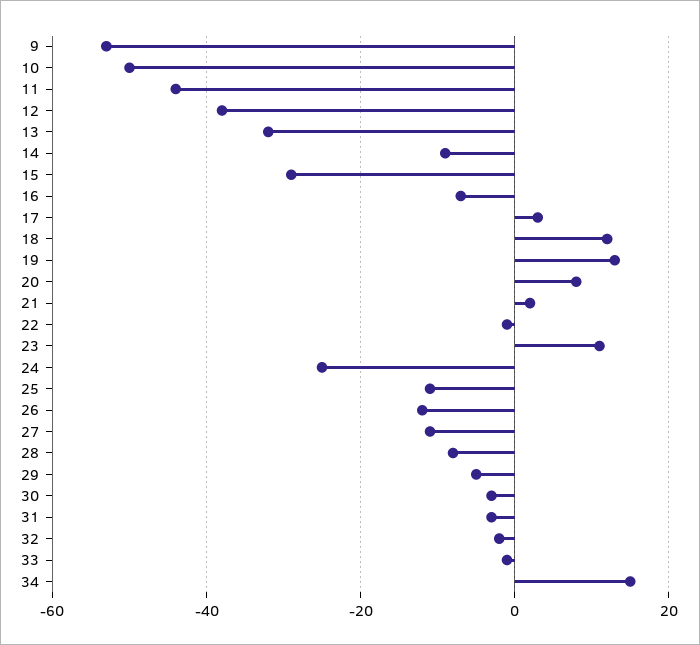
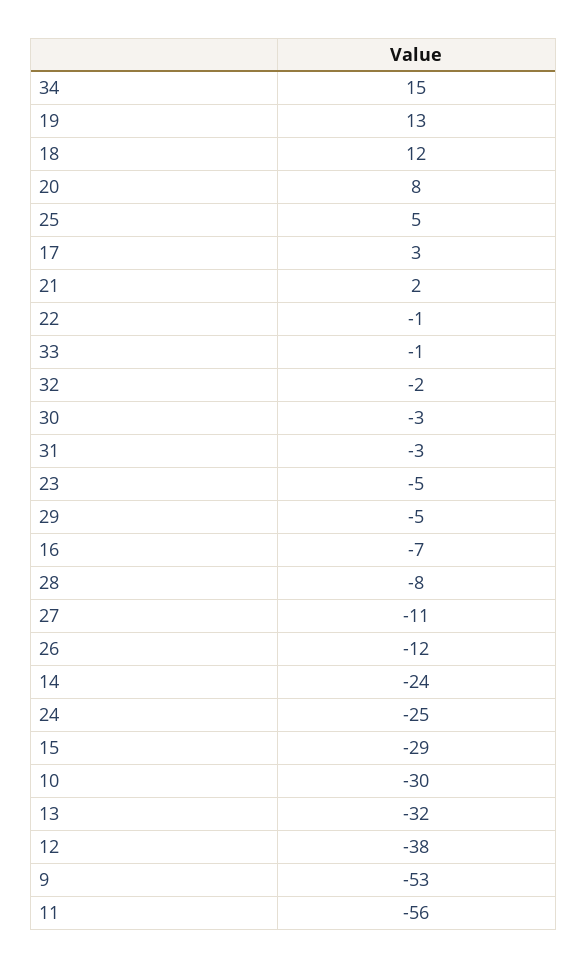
  {
    "9": -53,
-   "10": -50,
+   "10": -30,
-   "11": -45,
+   "11": -56,
    "12": -38,
    "13": -32,
-   "14": -10,
+   "14": -24,
    "15": -29,
    "16": -7,
    "17": 3,
    "18": 12,
    "19": 13,
    "20": 8,
    "21": 2,
    "22": -1,
-   "23": 10,
+   "23": -5,
    "24": -25,
-   "25": -10,
+   "25": 5,
    "26": -12,
    "27": -11,
    "28": -8,
    "29": -5,
    "30": -3,
    "31": -3,
    "32": -2,
    "33": -1,
    "34": 15
  }

